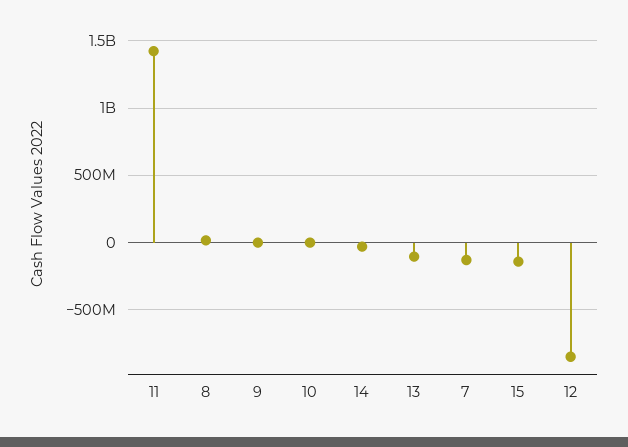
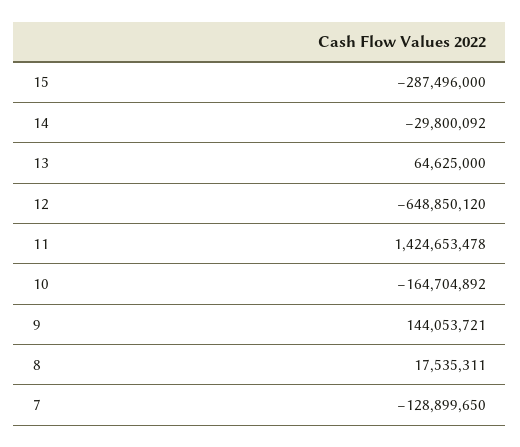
  {
    "11": 1424653478,
    "8": 17535311,
-   "9": 0,
+   "9": 144053721,
-   "10": 0,
+   "10": -164704892,
    "14": -29800092,
-   "13": -100000000,
+   "13": 64625000,
    "7": -128899650,
-   "15": -150000000,
+   "15": -287496000,
-   "12": -850000000
+   "12": -648850120
  }

